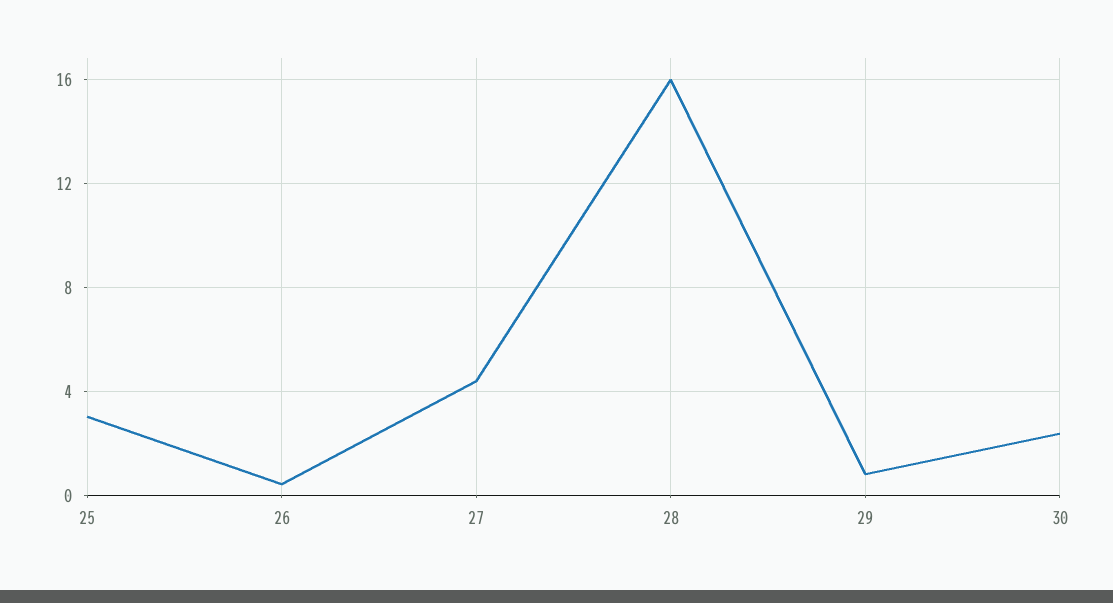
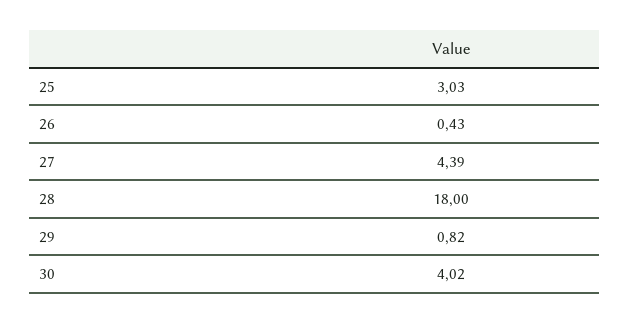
  {
    "25": 3.03,
    "26": 0.43,
    "27": 4.39,
-   "28": 16,
+   "28": 18,
    "29": 0.82,
-   "30": 2.5
+   "30": 4.02
  }

